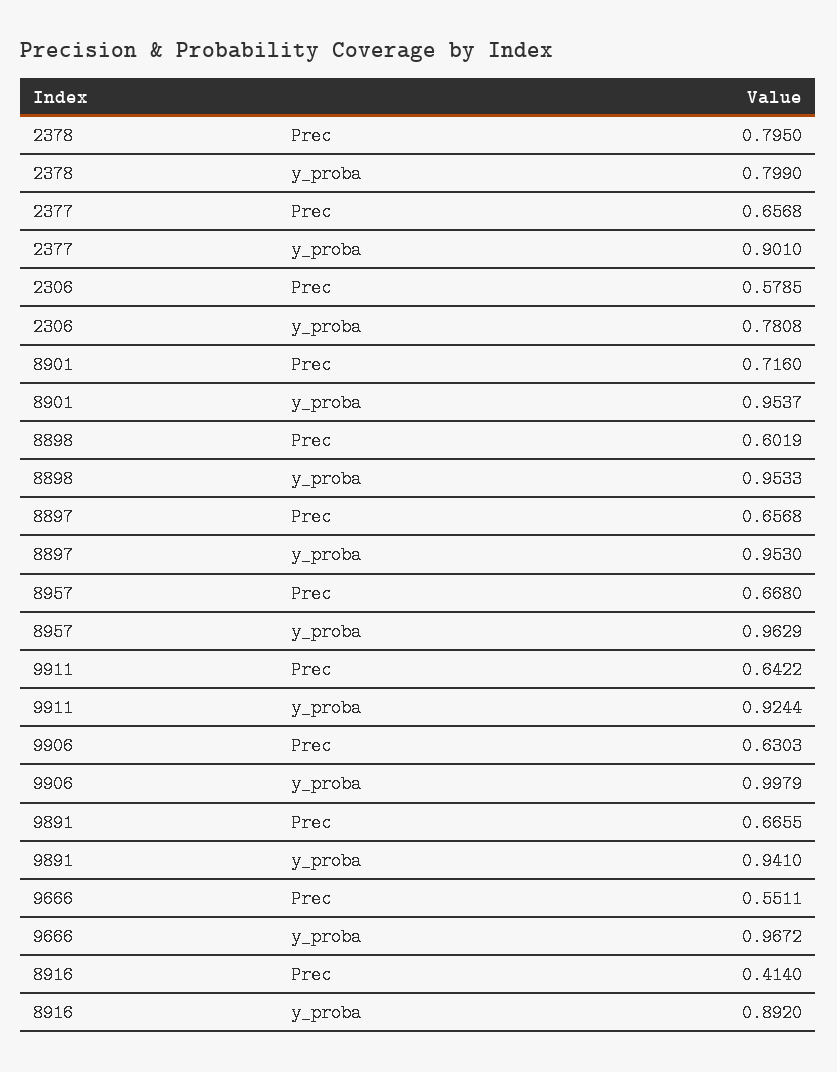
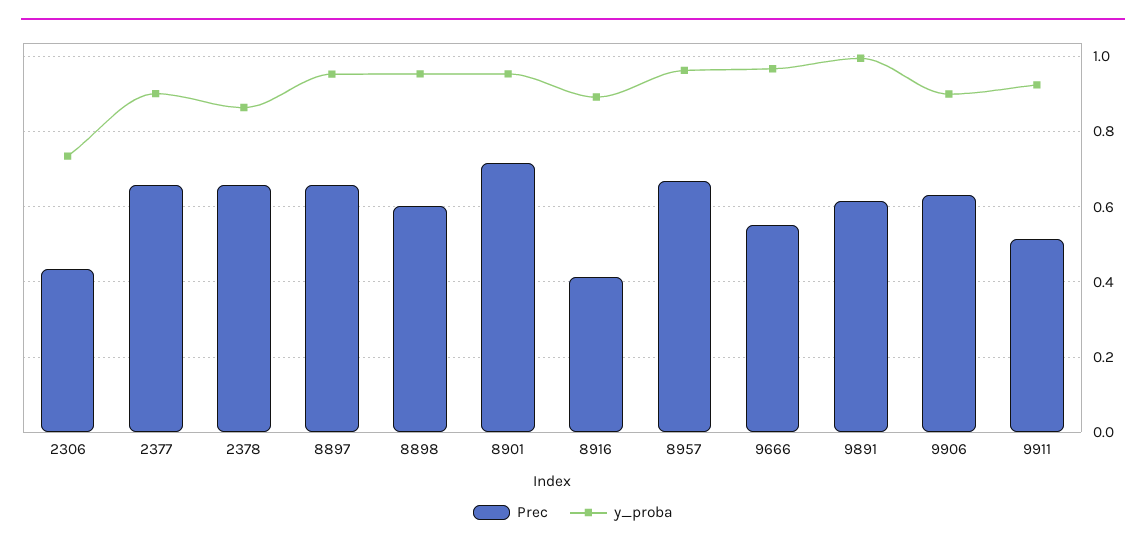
  {
    "Prec": {
-     "2378": 0.795,
+     "2378": 0.66,
      "2377": 0.6568,
-     "2306": 0.5785,
+     "2306": 0.44,
      "8901": 0.716,
      "8898": 0.6019,
      "8897": 0.6568,
      "8957": 0.668,
-     "9911": 0.6422,
+     "9911": 0.52,
      "9906": 0.6303,
-     "9891": 0.6655,
+     "9891": 0.62,
      "9666": 0.5511,
      "8916": 0.414
    },
    "y_proba": {
-     "2378": 0.799,
+     "2378": 0.86,
      "2377": 0.901,
-     "2306": 0.7808,
+     "2306": 0.74,
      "8901": 0.9537,
      "8898": 0.9533,
      "8897": 0.953,
      "8957": 0.9629,
      "9911": 0.9244,
-     "9906": 0.9979,
+     "9906": 0.9,
-     "9891": 0.941,
+     "9891": 1,
      "9666": 0.9672,
      "8916": 0.892
    }
  }

